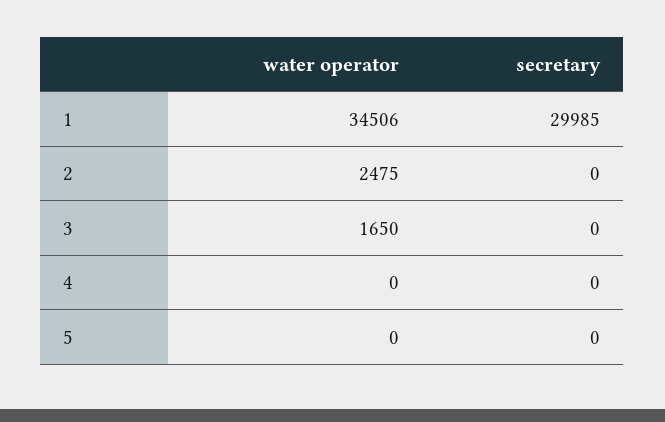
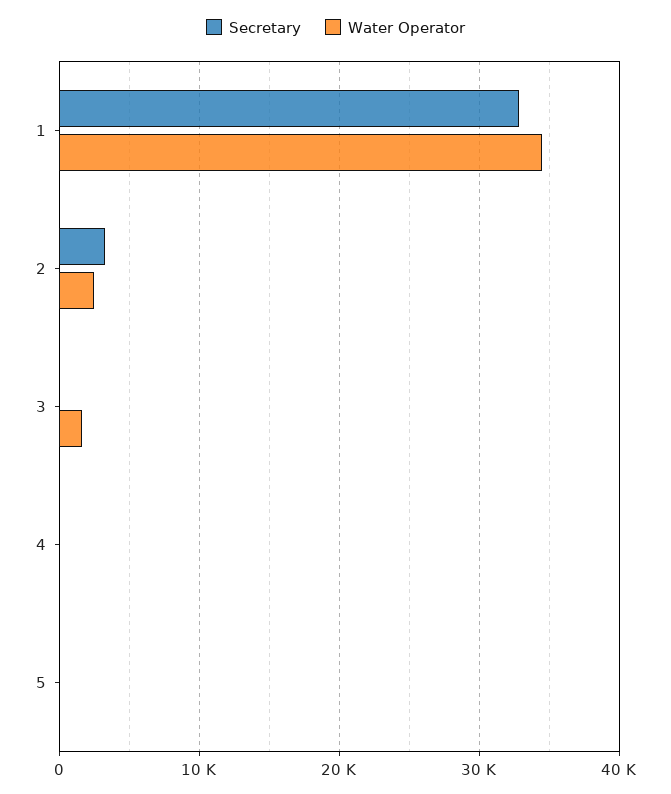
  {
    "water operator": {
      "1": 34506,
      "2": 2475,
      "3": 1650,
      "4": 0,
      "5": 0
    },
    "secretary": {
-     "1": 29985,
+     "1": 33000,
-     "2": 0,
+     "2": 3000,
      "3": 0,
      "4": 0,
      "5": 0
    }
  }

